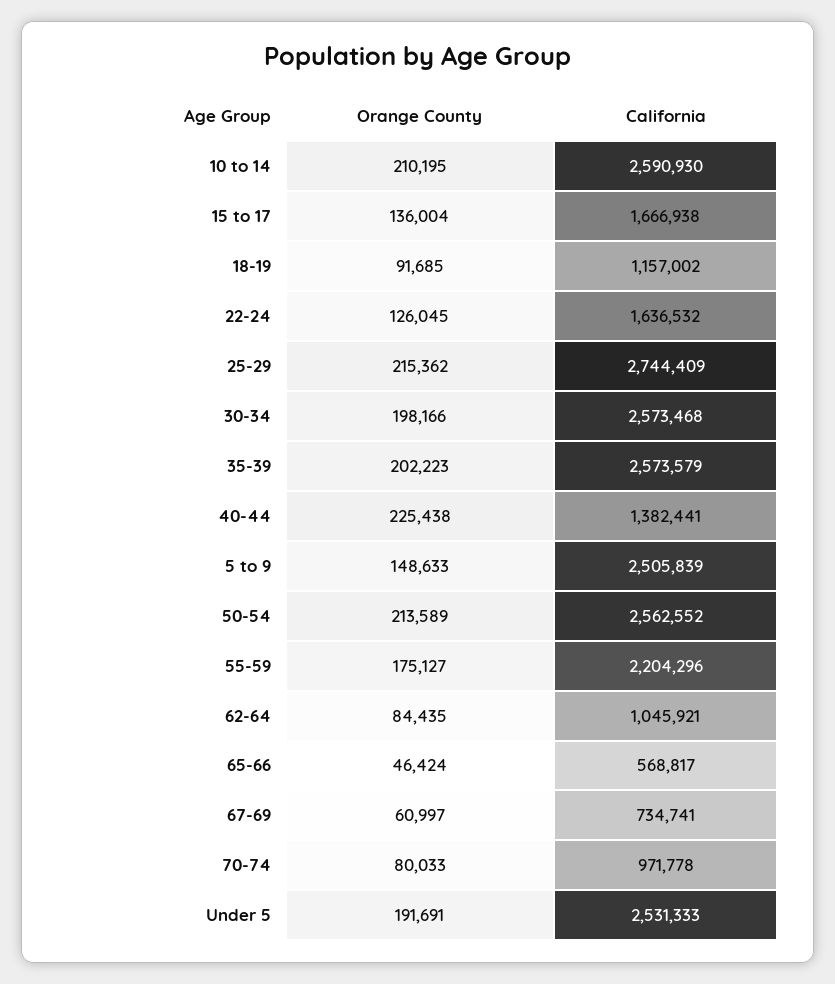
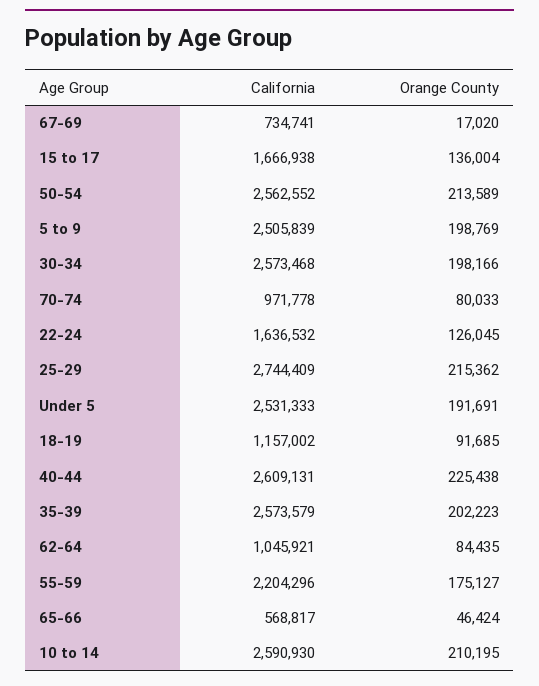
  {
    "Orange County": {
      "10 to 14": 210195,
      "15 to 17": 136004,
      "18-19": 91685,
      "22-24": 126045,
      "25-29": 215362,
      "30-34": 198166,
      "35-39": 202223,
      "40-44": 225438,
-     "5 to 9": 148633,
+     "5 to 9": 198769,
      "50-54": 213589,
      "55-59": 175127,
      "62-64": 84435,
      "65-66": 46424,
-     "67-69": 60997,
+     "67-69": 17020,
      "70-74": 80033,
      "Under 5": 191691
    },
    "California": {
      "10 to 14": 2590930,
      "15 to 17": 1666938,
      "18-19": 1157002,
      "22-24": 1636532,
      "25-29": 2744409,
      "30-34": 2573468,
      "35-39": 2573579,
-     "40-44": 1382441,
+     "40-44": 2609131,
      "5 to 9": 2505839,
      "50-54": 2562552,
      "55-59": 2204296,
      "62-64": 1045921,
      "65-66": 568817,
      "67-69": 734741,
      "70-74": 971778,
      "Under 5": 2531333
    }
  }

